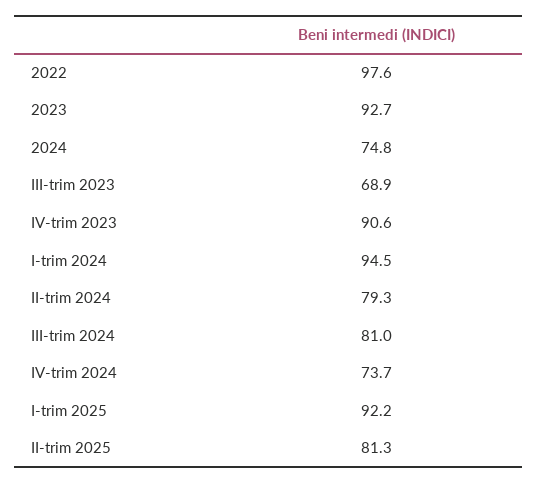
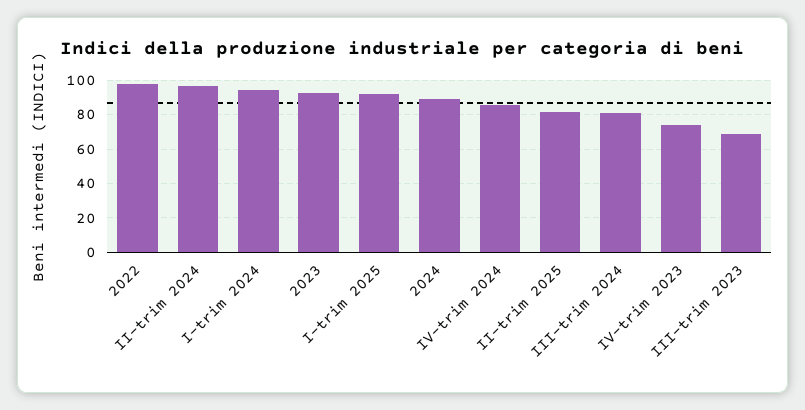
  {
    "2022": 97.6,
    "2023": 92.7,
-   "2024": 74.8,
+   "2024": 90,
    "III-trim 2023": 68.9,
-   "IV-trim 2023": 90.6,
+   "IV-trim 2023": 75,
    "I-trim 2024": 94.5,
-   "II-trim 2024": 79.3,
+   "II-trim 2024": 95,
    "III-trim 2024": 81,
-   "IV-trim 2024": 73.7,
+   "IV-trim 2024": 85,
    "I-trim 2025": 92.2,
    "II-trim 2025": 81.3
  }

